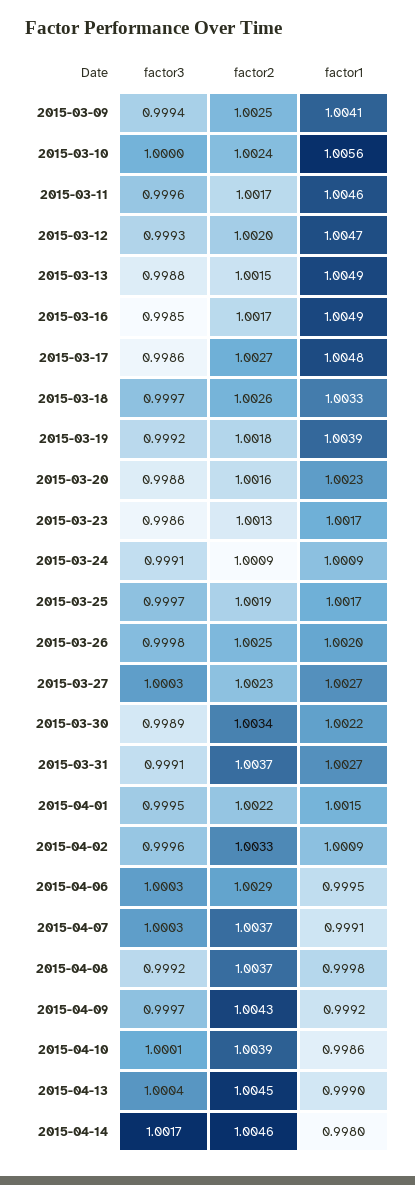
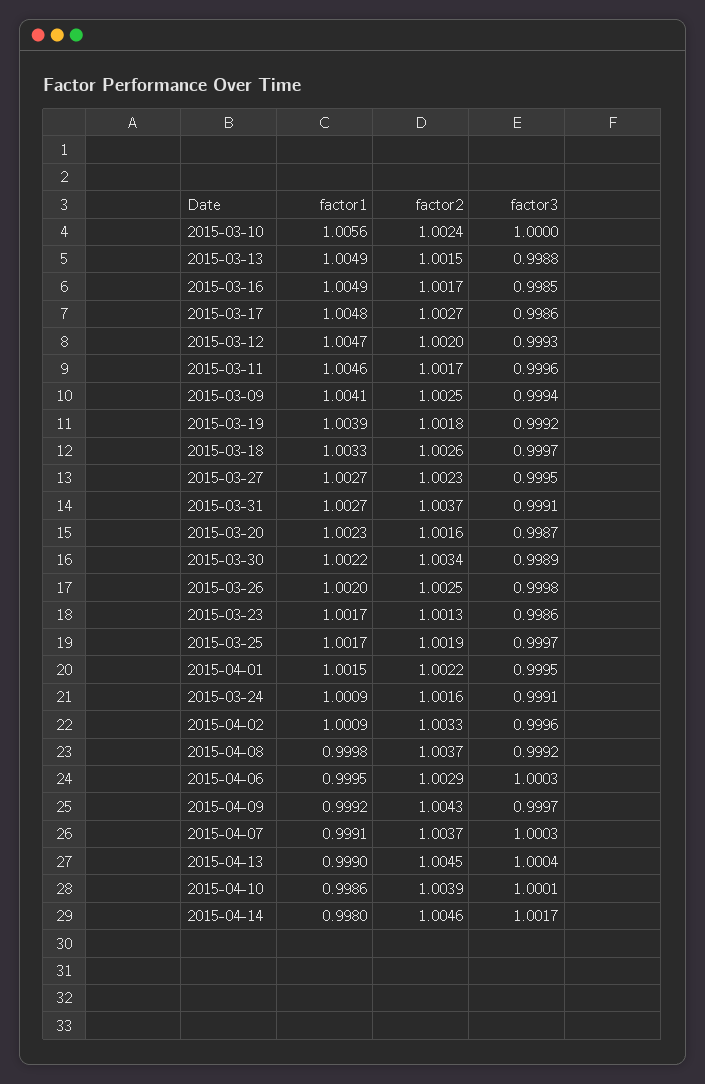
  {
    "factor3": {
      "2015-03-09": 0.9994,
      "2015-03-10": 1,
      "2015-03-11": 0.9996,
      "2015-03-12": 0.9993,
      "2015-03-13": 0.9988,
      "2015-03-16": 0.9985,
      "2015-03-17": 0.9986,
      "2015-03-18": 0.9997,
      "2015-03-19": 0.9992,
-     "2015-03-20": 0.9988,
+     "2015-03-20": 0.9987,
      "2015-03-23": 0.9986,
      "2015-03-24": 0.9991,
      "2015-03-25": 0.9997,
      "2015-03-26": 0.9998,
-     "2015-03-27": 1.0003,
+     "2015-03-27": 0.9995,
      "2015-03-30": 0.9989,
      "2015-03-31": 0.9991,
      "2015-04-01": 0.9995,
      "2015-04-02": 0.9996,
      "2015-04-06": 1.0003,
      "2015-04-07": 1.0003,
      "2015-04-08": 0.9992,
      "2015-04-09": 0.9997,
      "2015-04-10": 1.0001,
      "2015-04-13": 1.0004,
      "2015-04-14": 1.0017
    },
    "factor2": {
      "2015-03-09": 1.0025,
      "2015-03-10": 1.0024,
      "2015-03-11": 1.0017,
      "2015-03-12": 1.002,
      "2015-03-13": 1.0015,
      "2015-03-16": 1.0017,
      "2015-03-17": 1.0027,
      "2015-03-18": 1.0026,
      "2015-03-19": 1.0018,
      "2015-03-20": 1.0016,
      "2015-03-23": 1.0013,
-     "2015-03-24": 1.0009,
+     "2015-03-24": 1.0016,
      "2015-03-25": 1.0019,
      "2015-03-26": 1.0025,
      "2015-03-27": 1.0023,
      "2015-03-30": 1.0034,
      "2015-03-31": 1.0037,
      "2015-04-01": 1.0022,
      "2015-04-02": 1.0033,
      "2015-04-06": 1.0029,
      "2015-04-07": 1.0037,
      "2015-04-08": 1.0037,
      "2015-04-09": 1.0043,
      "2015-04-10": 1.0039,
      "2015-04-13": 1.0045,
      "2015-04-14": 1.0046
    },
    "factor1": {
      "2015-03-09": 1.0041,
      "2015-03-10": 1.0056,
      "2015-03-11": 1.0046,
      "2015-03-12": 1.0047,
      "2015-03-13": 1.0049,
      "2015-03-16": 1.0049,
      "2015-03-17": 1.0048,
      "2015-03-18": 1.0033,
      "2015-03-19": 1.0039,
      "2015-03-20": 1.0023,
      "2015-03-23": 1.0017,
      "2015-03-24": 1.0009,
      "2015-03-25": 1.0017,
      "2015-03-26": 1.002,
      "2015-03-27": 1.0027,
      "2015-03-30": 1.0022,
      "2015-03-31": 1.0027,
      "2015-04-01": 1.0015,
      "2015-04-02": 1.0009,
      "2015-04-06": 0.9995,
      "2015-04-07": 0.9991,
      "2015-04-08": 0.9998,
      "2015-04-09": 0.9992,
      "2015-04-10": 0.9986,
      "2015-04-13": 0.999,
      "2015-04-14": 0.998
    }
  }

